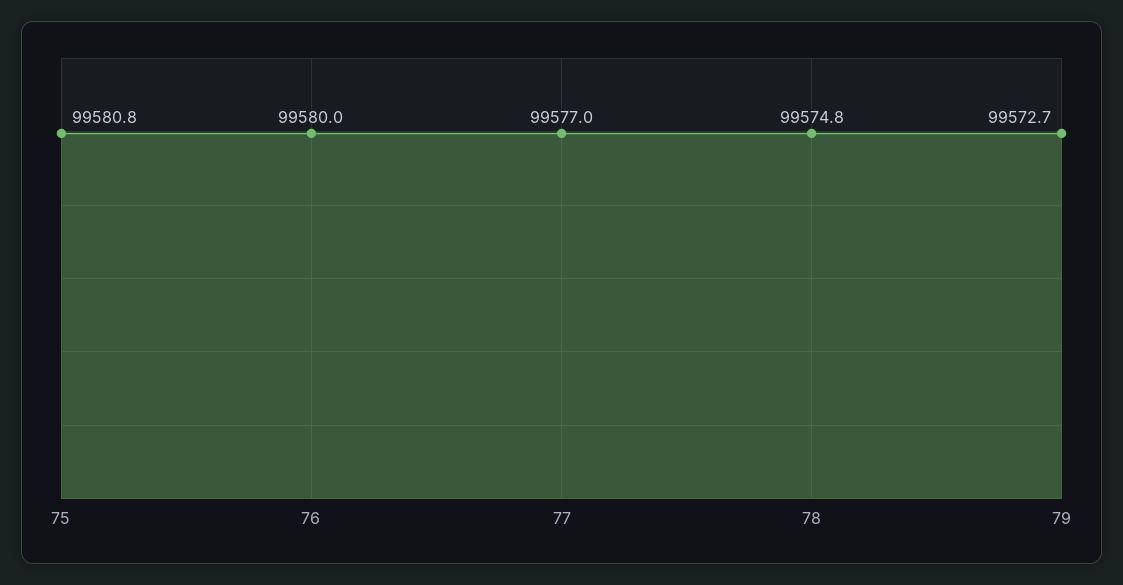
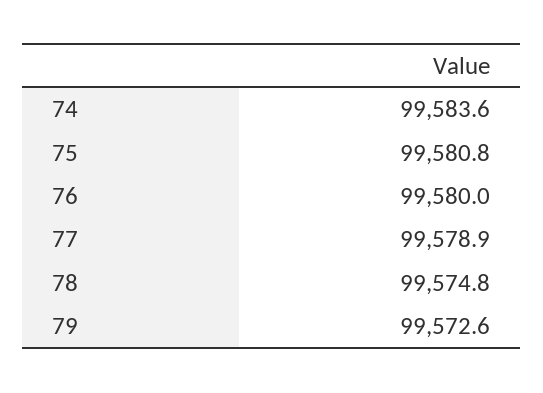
  {
    "75": 99580.8,
    "76": 99580,
-   "77": 99577,
+   "77": 99578.9,
    "78": 99574.8,
-   "79": 99572.7
+   "79": 99572.6,
+   "74": 99583.6
  }

